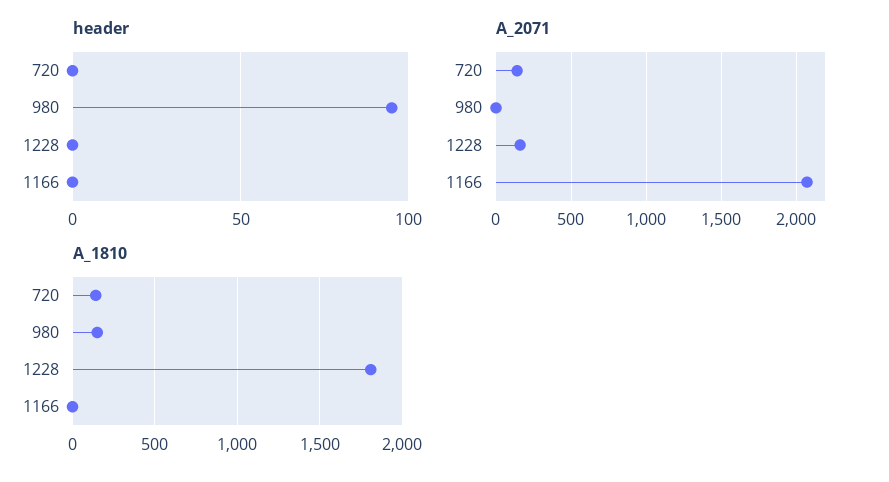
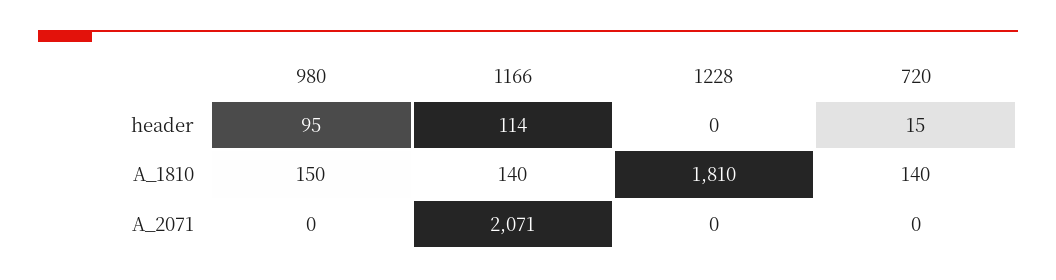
  {
    "header": {
-     "720": 0,
+     "720": 15,
      "980": 95,
      "1228": 0,
-     "1166": 0
+     "1166": 114
    },
    "A_2071": {
-     "720": 150,
+     "720": 0,
      "980": 0,
-     "1228": 150,
+     "1228": 0,
      "1166": 2071
    },
    "A_1810": {
      "720": 140,
      "980": 150,
      "1228": 1810,
-     "1166": 0
+     "1166": 140
    }
  }

